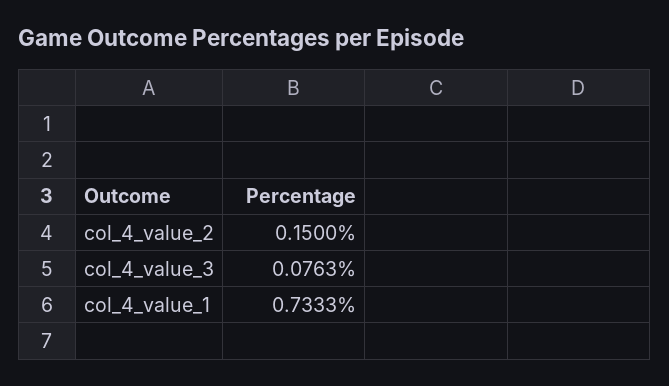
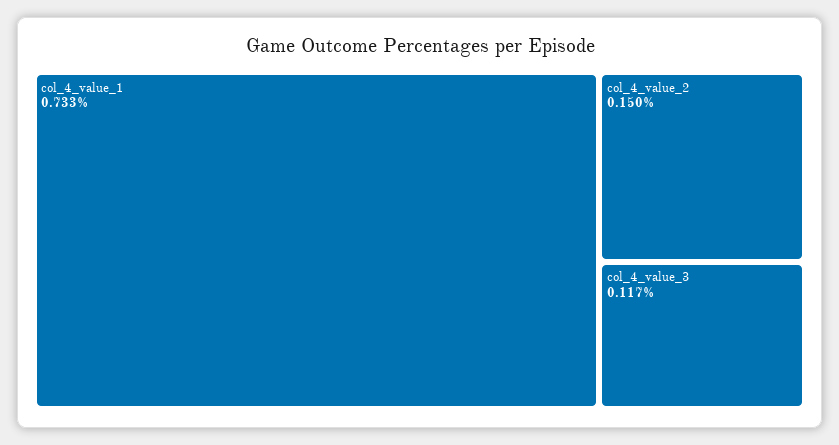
  {
    "col_4_value_2": 0.15,
-   "col_4_value_3": 0.0763,
+   "col_4_value_3": 0.117,
    "col_4_value_1": 0.7333
  }

